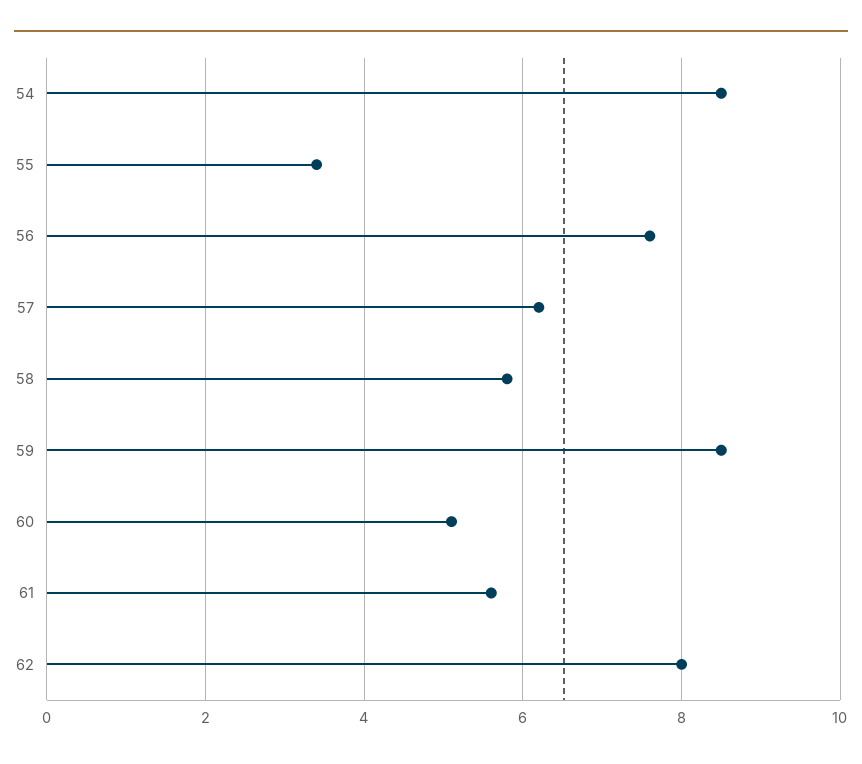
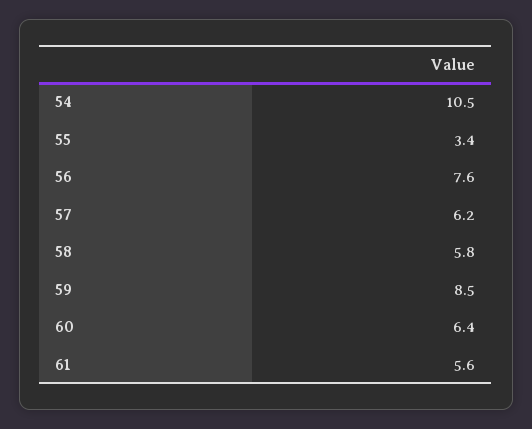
  {
-   "54": 8.5,
+   "54": 10.5,
    "55": 3.4,
    "56": 7.6,
    "57": 6.2,
    "58": 5.8,
    "59": 8.5,
-   "60": 5,
+   "60": 6.4,
-   "61": 5.6,
+   "61": 5.6
-   "62": 8
  }

